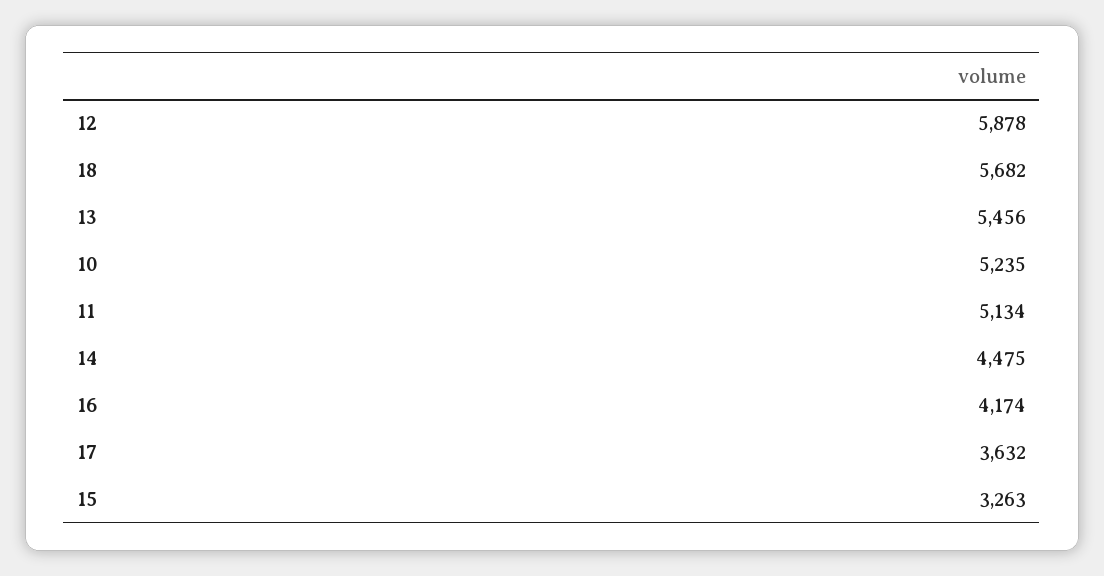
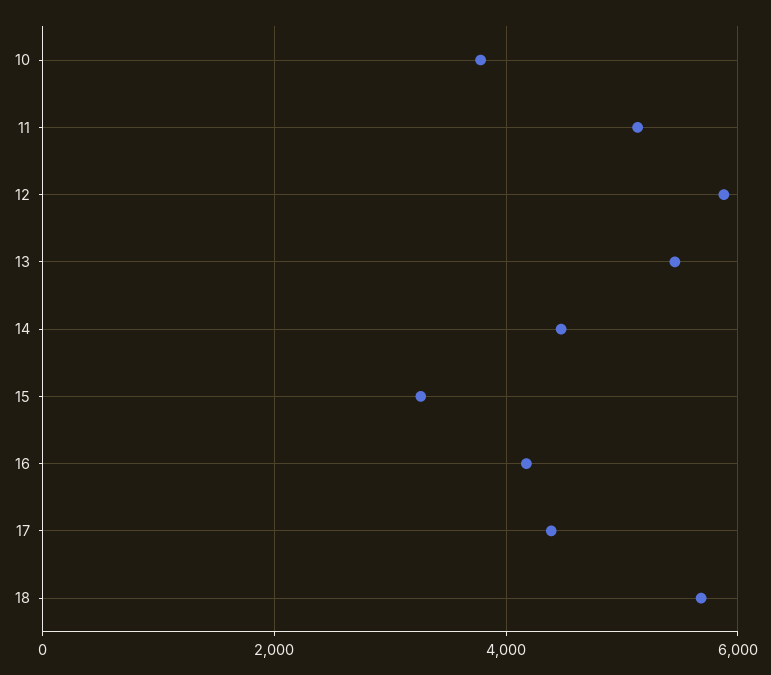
  {
    "12": 5878,
    "18": 5682,
    "13": 5456,
-   "10": 5235,
+   "10": 3800,
    "11": 5134,
    "14": 4475,
    "16": 4174,
-   "17": 3632,
+   "17": 4400,
    "15": 3263
  }

